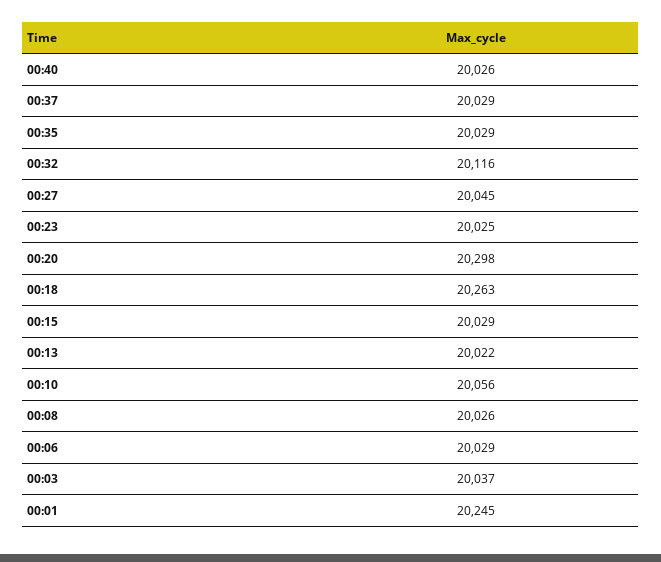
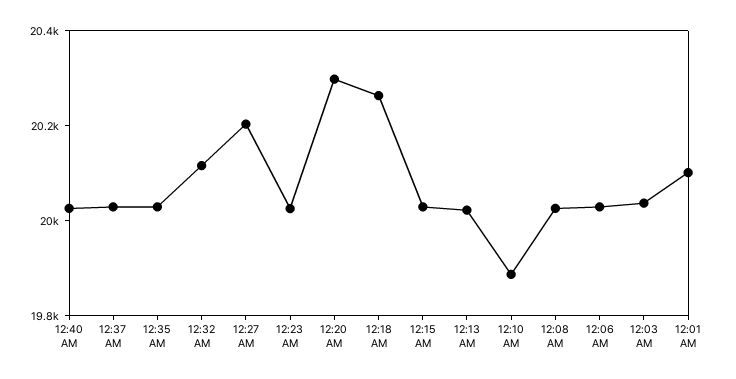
  {
    "00:40": 20026,
    "00:37": 20029,
    "00:35": 20029,
    "00:32": 20116,
-   "00:27": 20045,
+   "00:27": 20200,
    "00:23": 20025,
    "00:20": 20298,
    "00:18": 20263,
    "00:15": 20029,
    "00:13": 20022,
-   "00:10": 20056,
+   "00:10": 19900,
    "00:08": 20026,
    "00:06": 20029,
    "00:03": 20037,
-   "00:01": 20245
+   "00:01": 20100
  }

